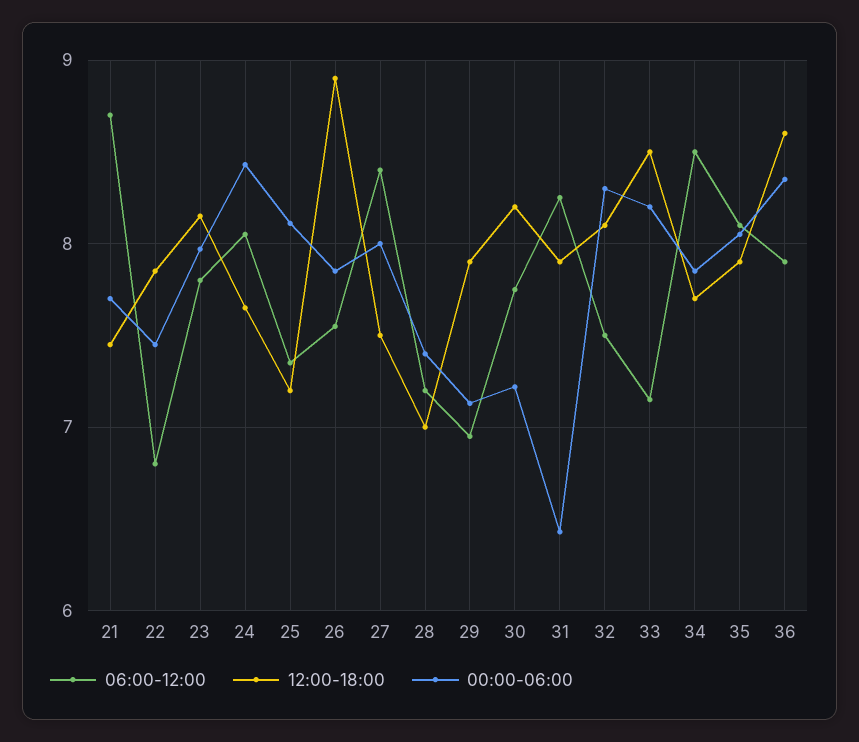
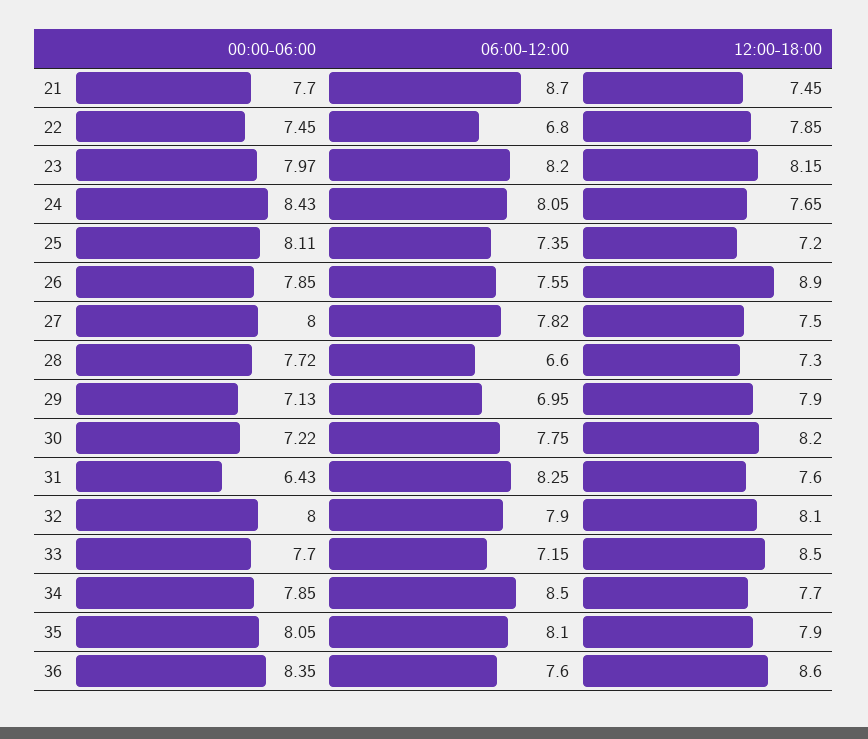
  {
    "06:00-12:00": {
      "21": 8.7,
      "22": 6.8,
-     "23": 7.8,
+     "23": 8.2,
      "24": 8.05,
      "25": 7.35,
      "26": 7.55,
-     "27": 8.4,
+     "27": 7.82,
-     "28": 7.2,
+     "28": 6.6,
      "29": 6.95,
      "30": 7.75,
      "31": 8.25,
-     "32": 7.5,
+     "32": 7.9,
      "33": 7.15,
      "34": 8.5,
      "35": 8.1,
-     "36": 7.9
+     "36": 7.6
    },
    "12:00-18:00": {
      "21": 7.45,
      "22": 7.85,
      "23": 8.15,
      "24": 7.65,
      "25": 7.2,
      "26": 8.9,
      "27": 7.5,
-     "28": 7,
+     "28": 7.3,
      "29": 7.9,
      "30": 8.2,
-     "31": 7.9,
+     "31": 7.6,
      "32": 8.1,
      "33": 8.5,
      "34": 7.7,
      "35": 7.9,
      "36": 8.6
    },
    "00:00-06:00": {
      "21": 7.7,
      "22": 7.45,
      "23": 7.97,
      "24": 8.43,
      "25": 8.11,
      "26": 7.85,
      "27": 8,
-     "28": 7.4,
+     "28": 7.72,
      "29": 7.13,
      "30": 7.22,
      "31": 6.43,
-     "32": 8.3,
+     "32": 8,
-     "33": 8.2,
+     "33": 7.7,
      "34": 7.85,
      "35": 8.05,
      "36": 8.35
    }
  }

